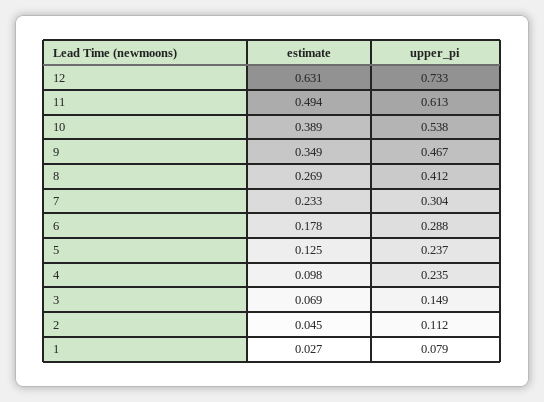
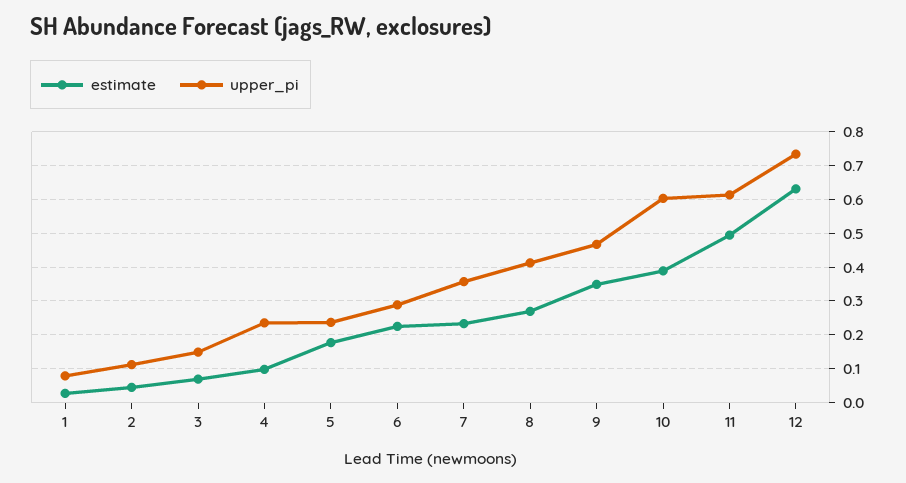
  {
    "estimate": {
      "12": 0.631,
      "11": 0.494,
      "10": 0.389,
      "9": 0.349,
      "8": 0.269,
      "7": 0.233,
-     "6": 0.178,
+     "6": 0.22,
-     "5": 0.125,
+     "5": 0.18,
      "4": 0.098,
      "3": 0.069,
      "2": 0.045,
      "1": 0.027
    },
    "upper_pi": {
      "12": 0.733,
      "11": 0.613,
-     "10": 0.538,
+     "10": 0.6,
      "9": 0.467,
      "8": 0.412,
-     "7": 0.304,
+     "7": 0.36,
      "6": 0.288,
      "5": 0.237,
      "4": 0.235,
      "3": 0.149,
      "2": 0.112,
      "1": 0.079
    }
  }

